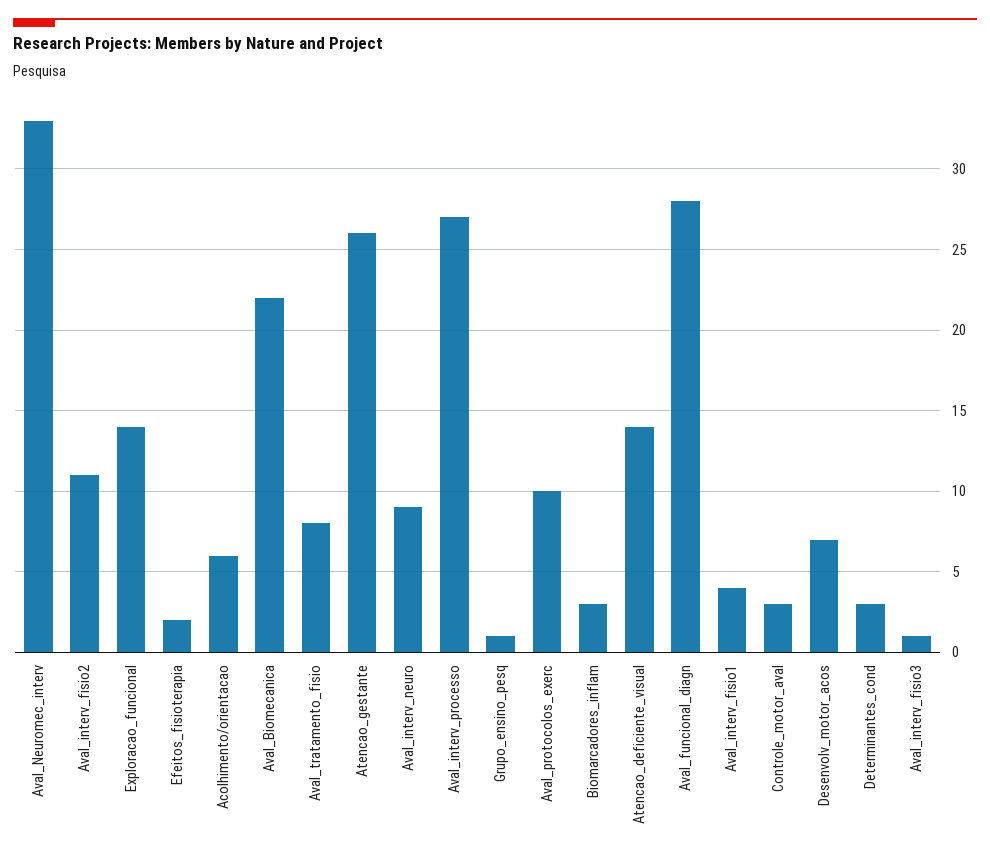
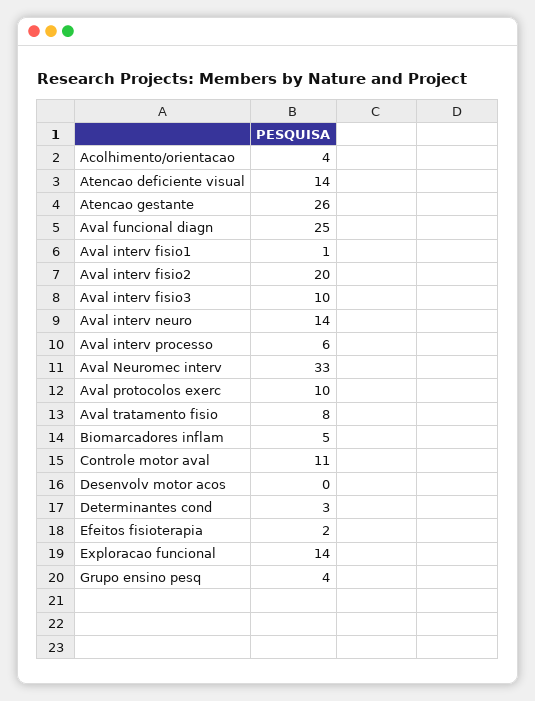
  {
    "Aval_Neuromec_interv": 33,
-   "Aval_interv_fisio2": 11,
+   "Aval_interv_fisio2": 20,
    "Exploracao_funcional": 14,
    "Efeitos_fisioterapia": 2,
-   "Acolhimento/orientacao": 6,
+   "Acolhimento/orientacao": 4,
-   "Aval_Biomecanica": 22,
    "Aval_tratamento_fisio": 8,
    "Atencao_gestante": 26,
-   "Aval_interv_neuro": 9,
+   "Aval_interv_neuro": 14,
-   "Aval_interv_processo": 27,
+   "Aval_interv_processo": 6,
-   "Grupo_ensino_pesq": 1,
+   "Grupo_ensino_pesq": 4,
    "Aval_protocolos_exerc": 10,
-   "Biomarcadores_inflam": 3,
+   "Biomarcadores_inflam": 5,
    "Atencao_deficiente_visual": 14,
-   "Aval_funcional_diagn": 28,
+   "Aval_funcional_diagn": 25,
-   "Aval_interv_fisio1": 4,
+   "Aval_interv_fisio1": 1,
-   "Controle_motor_aval": 3,
+   "Controle_motor_aval": 11,
-   "Desenvolv_motor_acos": 7,
+   "Desenvolv_motor_acos": 0,
    "Determinantes_cond": 3,
-   "Aval_interv_fisio3": 1
+   "Aval_interv_fisio3": 10
  }

